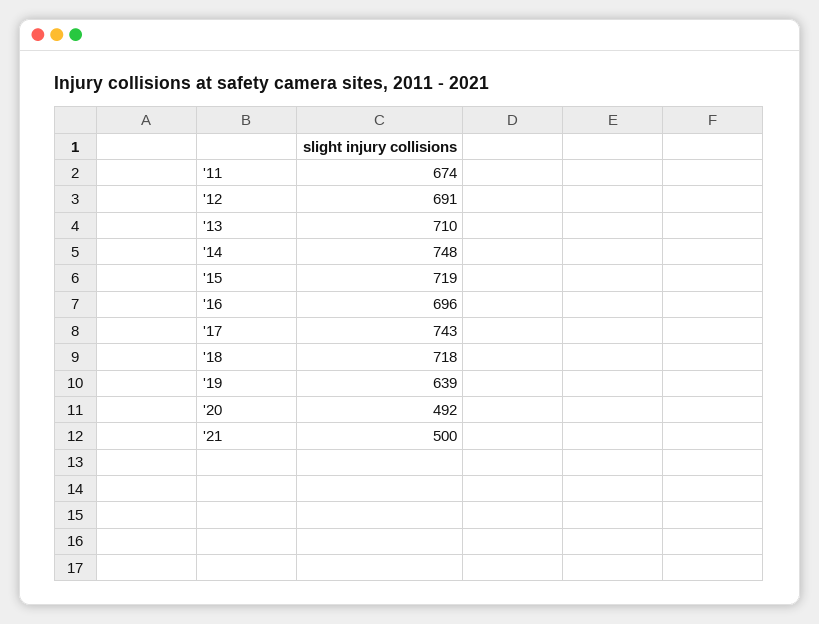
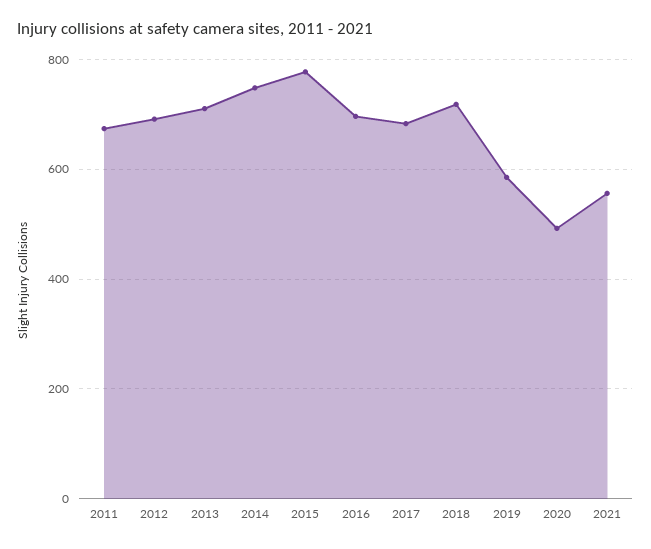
  {
    "'11": 674,
    "'12": 691,
    "'13": 710,
    "'14": 748,
-   "'15": 719,
+   "'15": 780,
    "'16": 696,
-   "'17": 743,
+   "'17": 680,
    "'18": 718,
-   "'19": 639,
+   "'19": 580,
    "'20": 492,
-   "'21": 500
+   "'21": 560
  }

